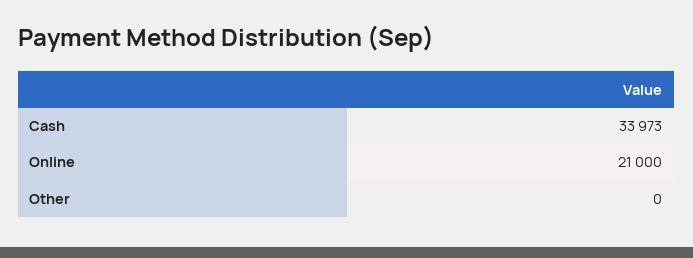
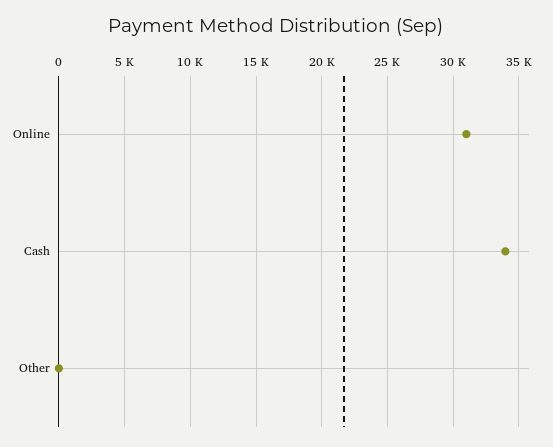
  {
    "Cash": 33973,
-   "Online": 21000,
+   "Online": 31000,
    "Other": 0
  }

